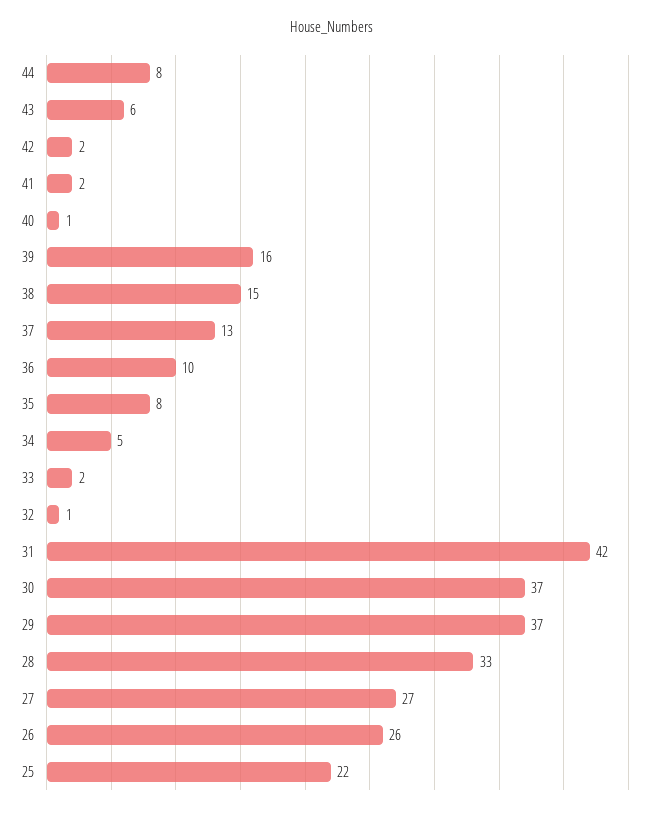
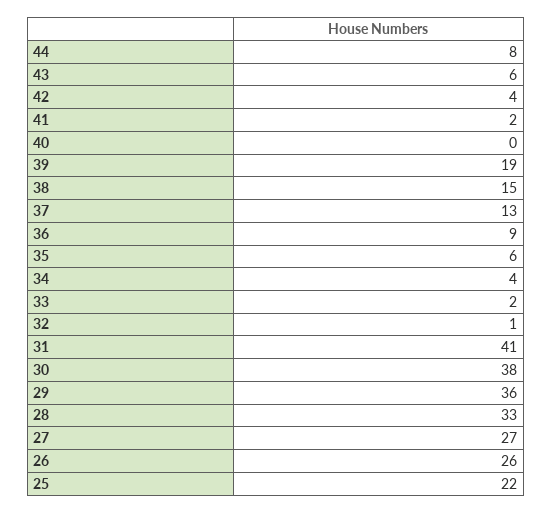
  {
    "44": 8,
    "43": 6,
-   "42": 2,
+   "42": 4,
    "41": 2,
-   "40": 1,
+   "40": 0,
-   "39": 16,
+   "39": 19,
    "38": 15,
    "37": 13,
-   "36": 10,
+   "36": 9,
-   "35": 8,
+   "35": 6,
-   "34": 5,
+   "34": 4,
    "33": 2,
    "32": 1,
-   "31": 42,
+   "31": 41,
-   "30": 37,
+   "30": 38,
-   "29": 37,
+   "29": 36,
    "28": 33,
    "27": 27,
    "26": 26,
    "25": 22
  }

